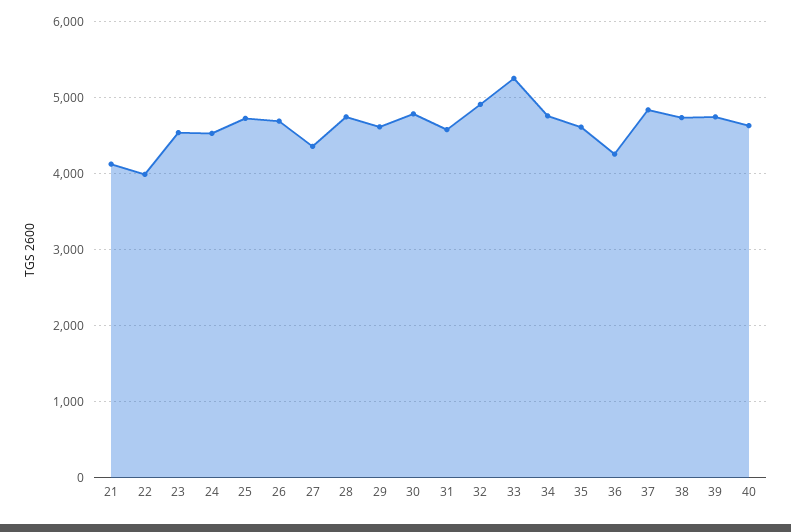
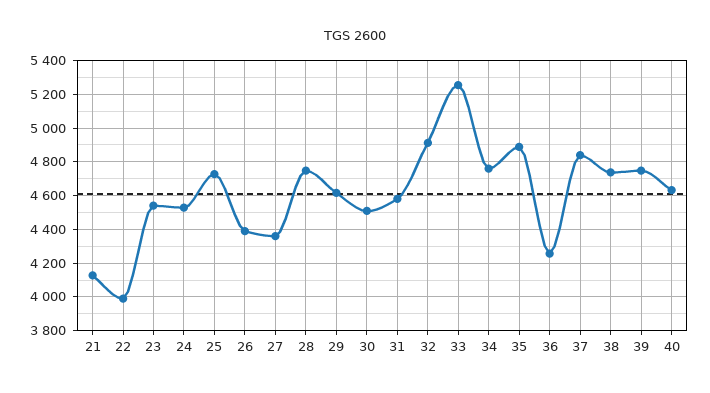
  {
    "21": 4150,
    "22": 4000,
    "23": 4550,
    "24": 4550,
    "25": 4750,
-   "26": 4700,
+   "26": 4400,
    "27": 4350,
    "28": 4750,
    "29": 4600,
-   "30": 4800,
+   "30": 4500,
    "31": 4600,
    "32": 4900,
    "33": 5250,
    "34": 4750,
-   "35": 4600,
+   "35": 4900,
    "36": 4250,
    "37": 4850,
    "38": 4750,
    "39": 4750,
    "40": 4650
  }

